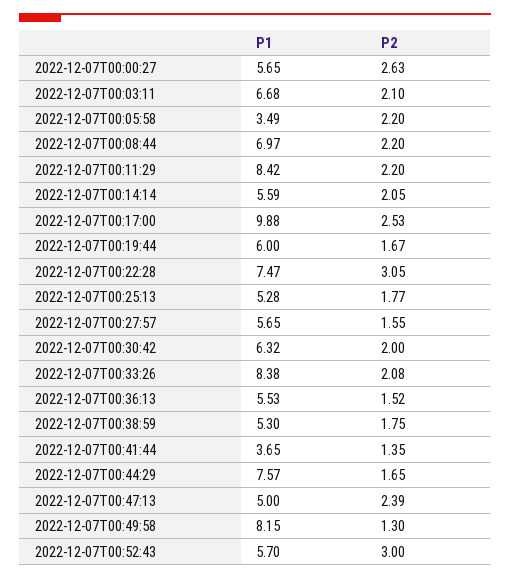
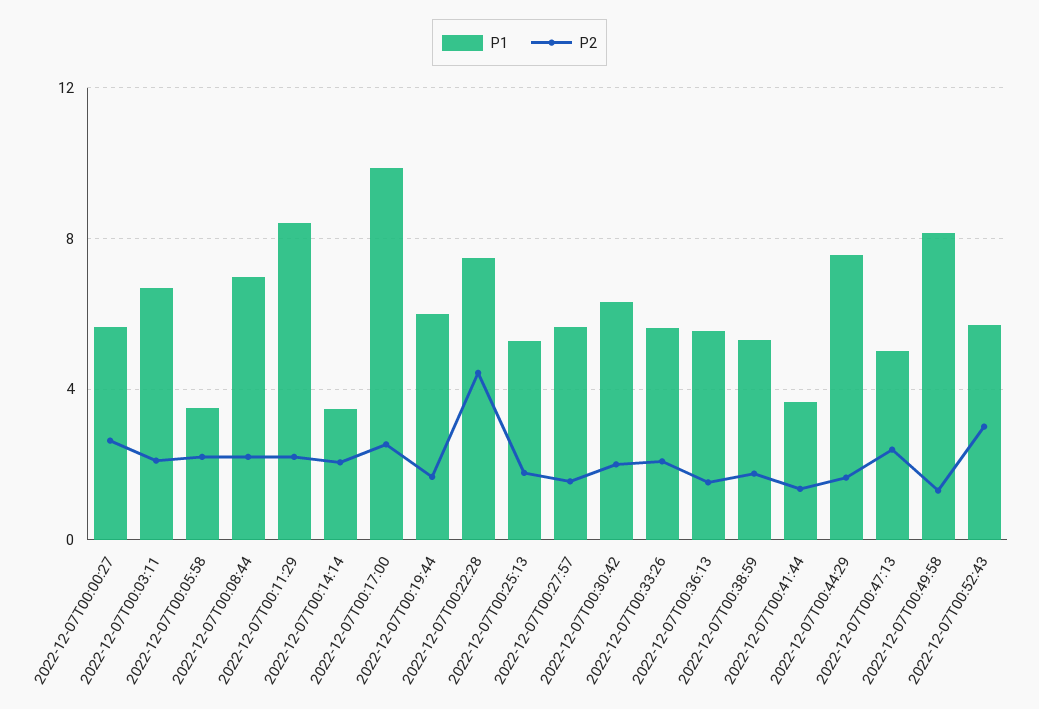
  {
    "P1": {
      "2022-12-07T00:00:27": 5.65,
      "2022-12-07T00:03:11": 6.68,
      "2022-12-07T00:05:58": 3.49,
      "2022-12-07T00:08:44": 6.97,
      "2022-12-07T00:11:29": 8.42,
-     "2022-12-07T00:14:14": 5.59,
+     "2022-12-07T00:14:14": 3.5,
      "2022-12-07T00:17:00": 9.88,
      "2022-12-07T00:19:44": 6,
      "2022-12-07T00:22:28": 7.47,
      "2022-12-07T00:25:13": 5.28,
      "2022-12-07T00:27:57": 5.65,
      "2022-12-07T00:30:42": 6.32,
-     "2022-12-07T00:33:26": 8.38,
+     "2022-12-07T00:33:26": 5.5,
      "2022-12-07T00:36:13": 5.53,
      "2022-12-07T00:38:59": 5.3,
      "2022-12-07T00:41:44": 3.65,
      "2022-12-07T00:44:29": 7.57,
      "2022-12-07T00:47:13": 5,
      "2022-12-07T00:49:58": 8.15,
      "2022-12-07T00:52:43": 5.7
    },
    "P2": {
      "2022-12-07T00:00:27": 2.63,
      "2022-12-07T00:03:11": 2.1,
      "2022-12-07T00:05:58": 2.2,
      "2022-12-07T00:08:44": 2.2,
      "2022-12-07T00:11:29": 2.2,
      "2022-12-07T00:14:14": 2.05,
      "2022-12-07T00:17:00": 2.53,
      "2022-12-07T00:19:44": 1.67,
-     "2022-12-07T00:22:28": 3.05,
+     "2022-12-07T00:22:28": 4.5,
      "2022-12-07T00:25:13": 1.77,
      "2022-12-07T00:27:57": 1.55,
      "2022-12-07T00:30:42": 2,
      "2022-12-07T00:33:26": 2.08,
      "2022-12-07T00:36:13": 1.52,
      "2022-12-07T00:38:59": 1.75,
      "2022-12-07T00:41:44": 1.35,
      "2022-12-07T00:44:29": 1.65,
      "2022-12-07T00:47:13": 2.39,
      "2022-12-07T00:49:58": 1.3,
      "2022-12-07T00:52:43": 3
    }
  }

